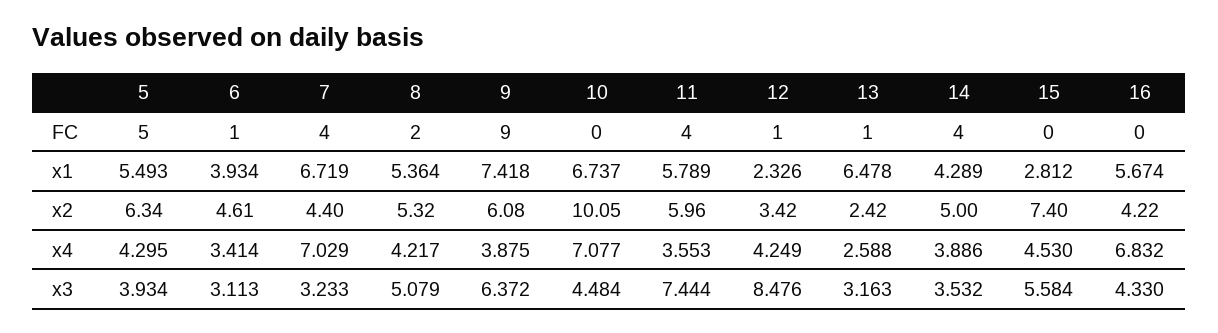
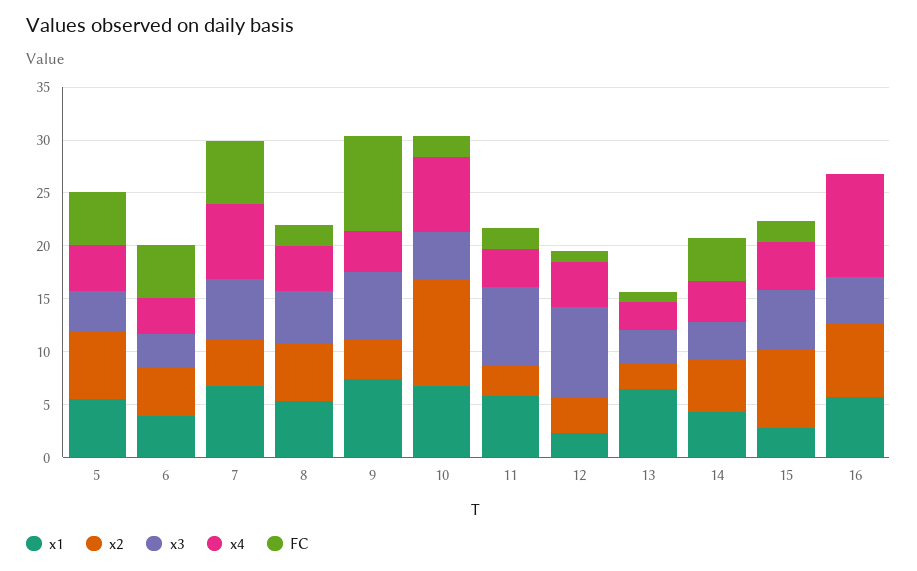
  {
    "FC": {
      "5": 5,
-     "6": 1,
+     "6": 5,
-     "7": 4,
+     "7": 6,
      "8": 2,
      "9": 9,
-     "10": 0,
+     "10": 2,
-     "11": 4,
+     "11": 2,
      "12": 1,
      "13": 1,
      "14": 4,
-     "15": 0,
+     "15": 2,
      "16": 0
    },
    "x1": {
      "5": 5.493,
      "6": 3.934,
      "7": 6.719,
      "8": 5.364,
      "9": 7.418,
      "10": 6.737,
      "11": 5.789,
      "12": 2.326,
      "13": 6.478,
      "14": 4.289,
      "15": 2.812,
      "16": 5.674
    },
    "x2": {
      "5": 6.34,
      "6": 4.61,
      "7": 4.4,
      "8": 5.32,
-     "9": 6.08,
+     "9": 4,
      "10": 10.05,
-     "11": 5.96,
+     "11": 3,
      "12": 3.42,
      "13": 2.42,
      "14": 5,
      "15": 7.4,
-     "16": 4.22
+     "16": 7
    },
    "x4": {
      "5": 4.295,
      "6": 3.414,
      "7": 7.029,
      "8": 4.217,
      "9": 3.875,
      "10": 7.077,
      "11": 3.553,
      "12": 4.249,
      "13": 2.588,
      "14": 3.886,
      "15": 4.53,
-     "16": 6.832
+     "16": 10
    },
    "x3": {
      "5": 3.934,
      "6": 3.113,
-     "7": 3.233,
+     "7": 6,
      "8": 5.079,
      "9": 6.372,
      "10": 4.484,
      "11": 7.444,
      "12": 8.476,
      "13": 3.163,
      "14": 3.532,
      "15": 5.584,
      "16": 4.33
    }
  }

